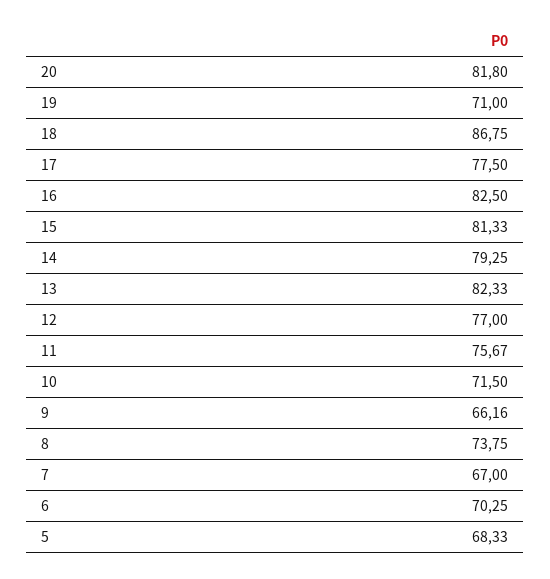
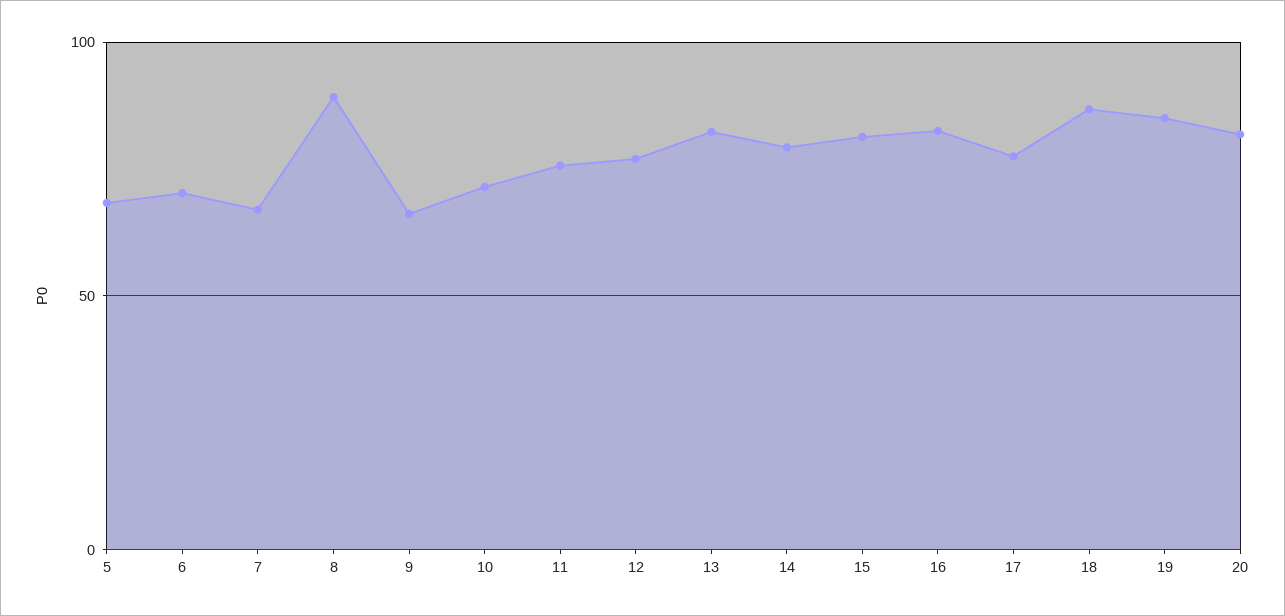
  {
    "20": 81.8,
-   "19": 71,
+   "19": 85,
    "18": 86.75,
    "17": 77.5,
    "16": 82.5,
    "15": 81.33,
    "14": 79.25,
    "13": 82.33,
    "12": 77,
    "11": 75.67,
    "10": 71.5,
    "9": 66.16,
-   "8": 73.75,
+   "8": 90,
    "7": 67,
    "6": 70.25,
    "5": 68.33
  }

